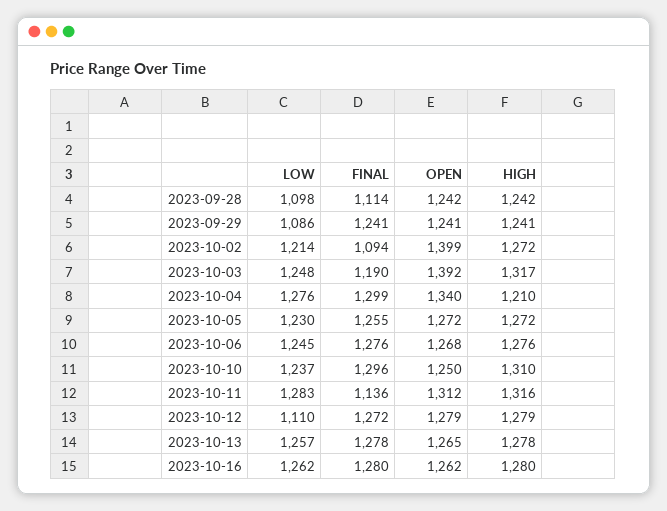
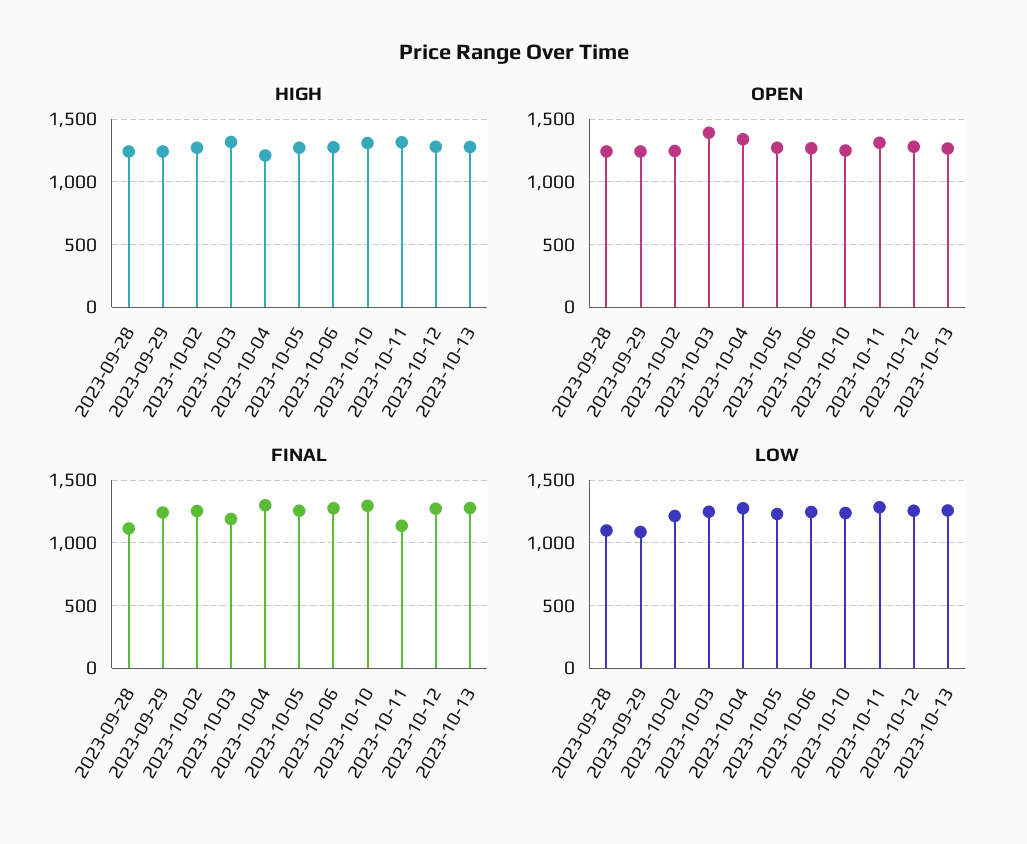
  {
    "LOW": {
      "2023-09-28": 1098,
      "2023-09-29": 1086,
      "2023-10-02": 1214,
      "2023-10-03": 1248,
      "2023-10-04": 1276,
      "2023-10-05": 1230,
      "2023-10-06": 1245,
      "2023-10-10": 1237,
      "2023-10-11": 1283,
-     "2023-10-12": 1110,
+     "2023-10-12": 1250,
-     "2023-10-13": 1257,
+     "2023-10-13": 1257
-     "2023-10-16": 1262
    },
    "FINAL": {
      "2023-09-28": 1114,
      "2023-09-29": 1241,
-     "2023-10-02": 1094,
+     "2023-10-02": 1250,
      "2023-10-03": 1190,
      "2023-10-04": 1299,
      "2023-10-05": 1255,
      "2023-10-06": 1276,
      "2023-10-10": 1296,
      "2023-10-11": 1136,
      "2023-10-12": 1272,
-     "2023-10-13": 1278,
+     "2023-10-13": 1278
-     "2023-10-16": 1280
    },
    "OPEN": {
      "2023-09-28": 1242,
      "2023-09-29": 1241,
-     "2023-10-02": 1399,
+     "2023-10-02": 1250,
      "2023-10-03": 1392,
      "2023-10-04": 1340,
      "2023-10-05": 1272,
      "2023-10-06": 1268,
      "2023-10-10": 1250,
      "2023-10-11": 1312,
      "2023-10-12": 1279,
-     "2023-10-13": 1265,
+     "2023-10-13": 1265
-     "2023-10-16": 1262
    },
    "HIGH": {
      "2023-09-28": 1242,
      "2023-09-29": 1241,
      "2023-10-02": 1272,
      "2023-10-03": 1317,
      "2023-10-04": 1210,
      "2023-10-05": 1272,
      "2023-10-06": 1276,
      "2023-10-10": 1310,
      "2023-10-11": 1316,
      "2023-10-12": 1279,
-     "2023-10-13": 1278,
+     "2023-10-13": 1278
-     "2023-10-16": 1280
    }
  }

